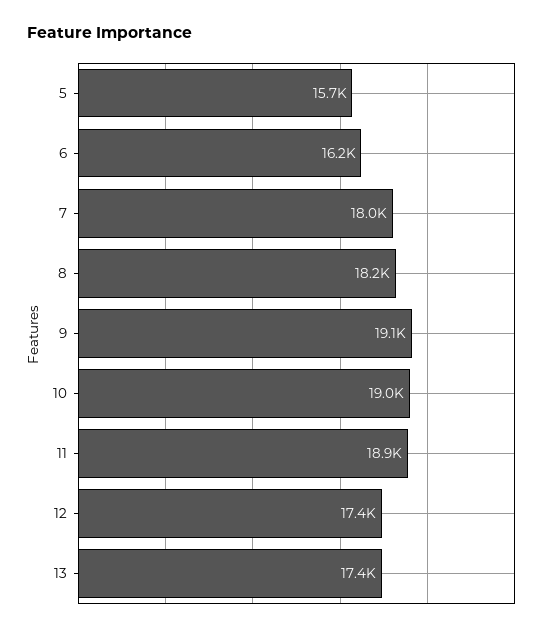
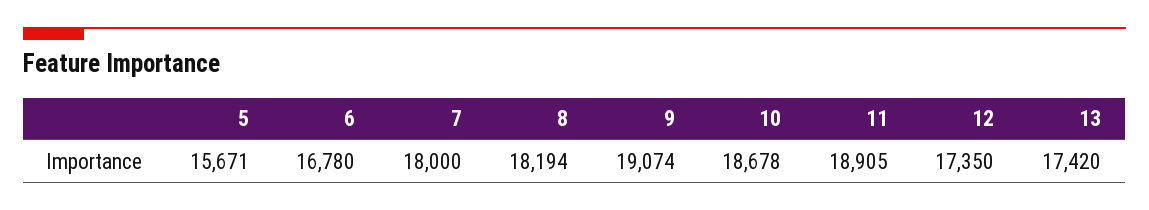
  {
    "5": 15671,
-   "6": 16200,
+   "6": 16780,
    "7": 18000,
    "8": 18194,
    "9": 19074,
-   "10": 19000,
+   "10": 18678,
    "11": 18905,
    "12": 17350,
    "13": 17420
  }

